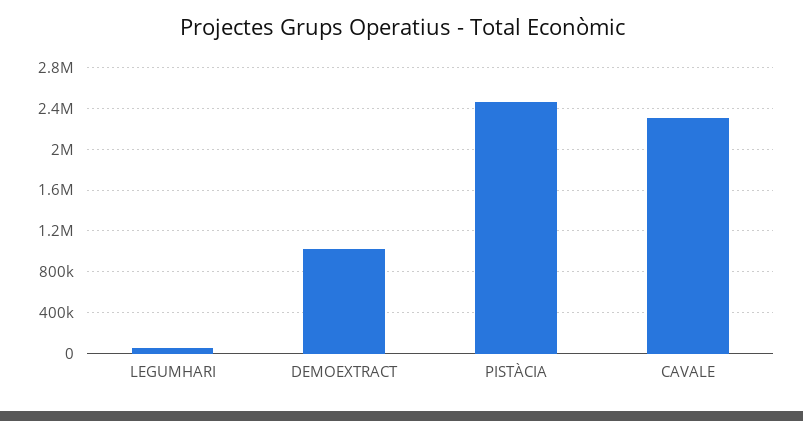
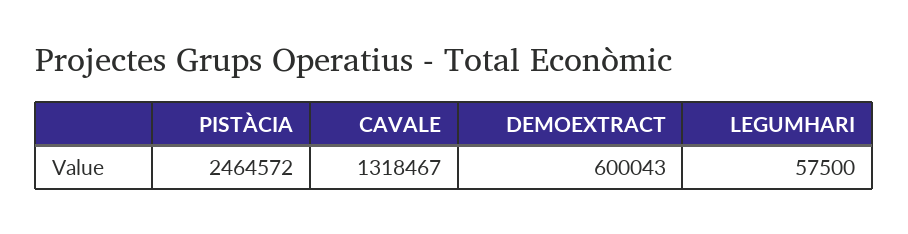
  {
    "LEGUMHARI": 57500,
-   "DEMOEXTRACT": 1000000,
+   "DEMOEXTRACT": 600043,
    "PISTÀCIA": 2464572,
-   "CAVALE": 2300000
+   "CAVALE": 1318467
  }

